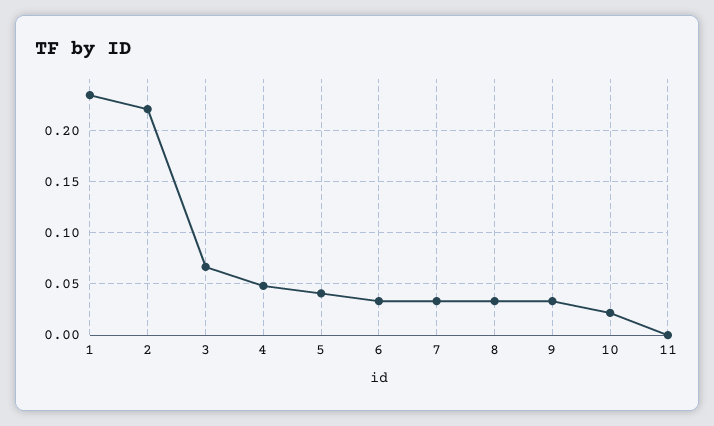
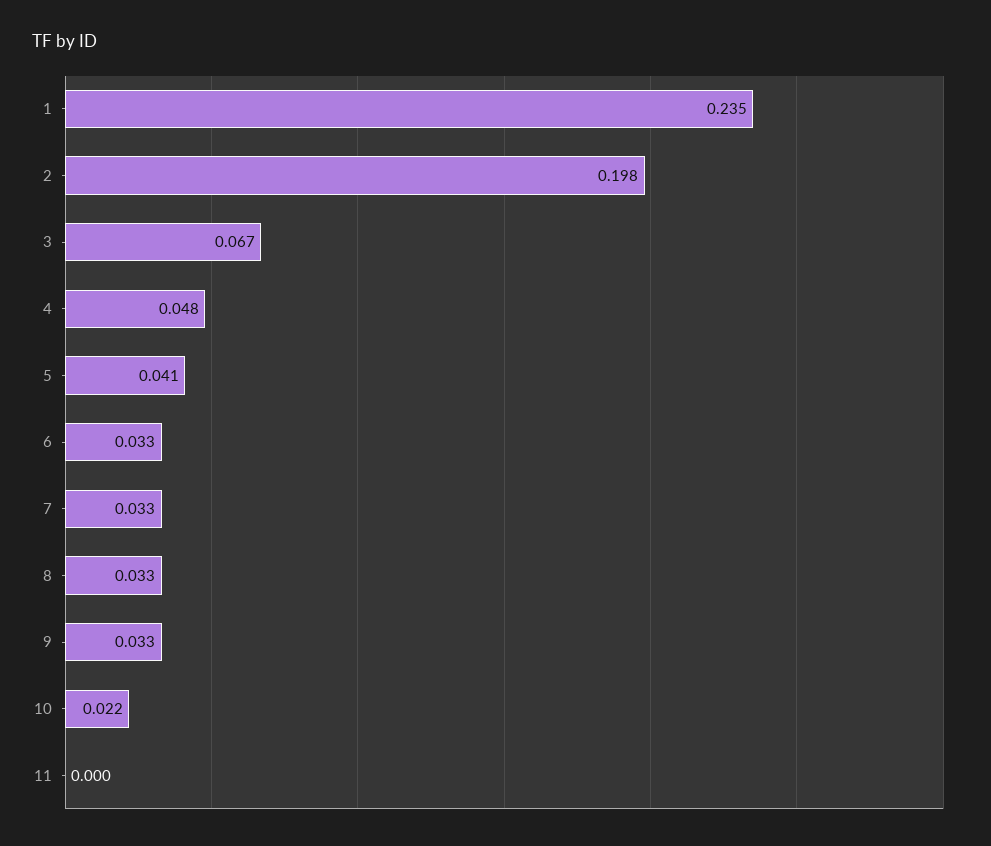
  {
    "1": 0.235,
-   "2": 0.22,
+   "2": 0.198,
    "3": 0.067,
    "4": 0.048,
    "5": 0.041,
    "6": 0.033,
    "7": 0.033,
    "8": 0.033,
    "9": 0.033,
    "10": 0.022,
    "11": 0
  }

